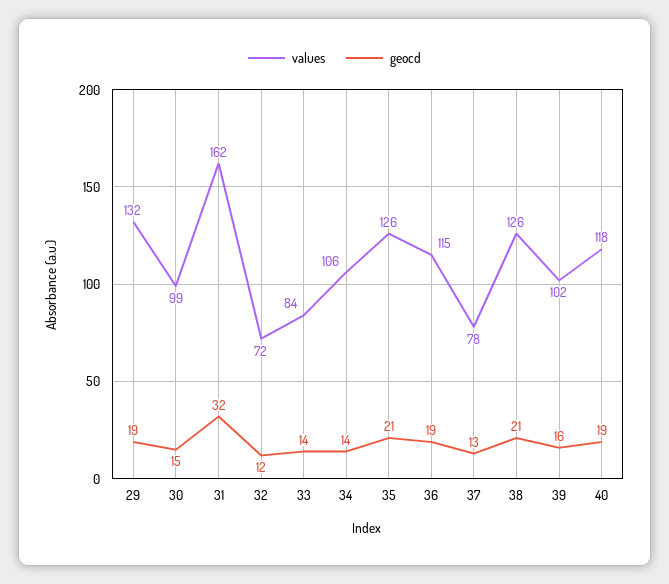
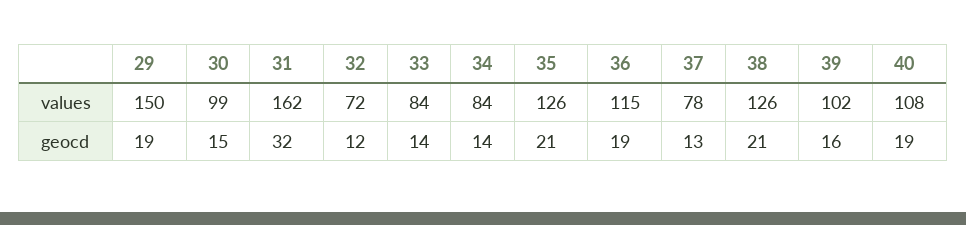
  {
    "values": {
-     "29": 132,
+     "29": 150,
      "30": 99,
      "31": 162,
      "32": 72,
      "33": 84,
-     "34": 106,
+     "34": 84,
      "35": 126,
      "36": 115,
      "37": 78,
      "38": 126,
      "39": 102,
-     "40": 118
+     "40": 108
    },
    "geocd": {
      "29": 19,
      "30": 15,
      "31": 32,
      "32": 12,
      "33": 14,
      "34": 14,
      "35": 21,
      "36": 19,
      "37": 13,
      "38": 21,
      "39": 16,
      "40": 19
    }
  }

